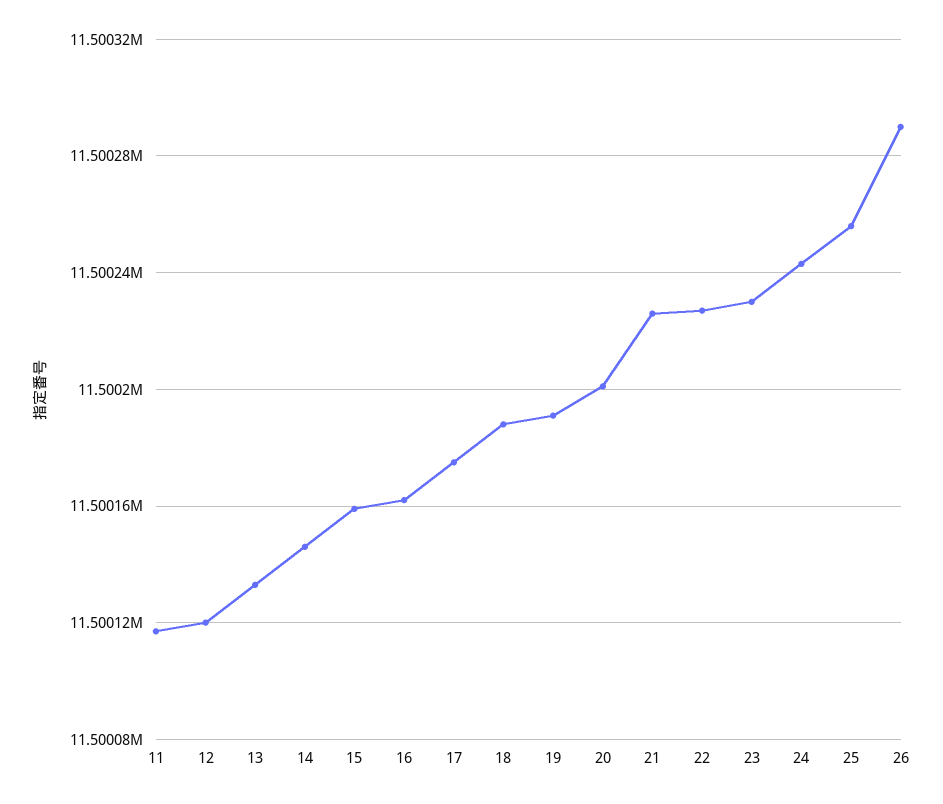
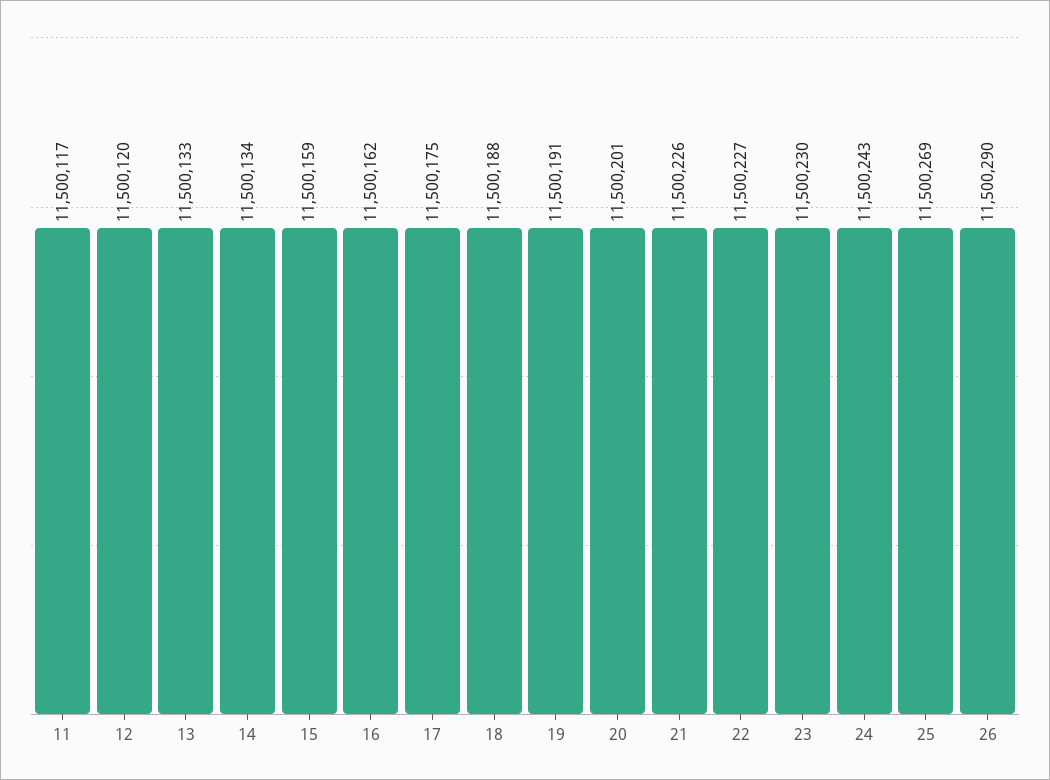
  {
    "11": 11500117,
    "12": 11500120,
    "13": 11500133,
-   "14": 11500145,
+   "14": 11500134,
    "15": 11500159,
    "16": 11500162,
    "17": 11500175,
    "18": 11500188,
    "19": 11500191,
    "20": 11500201,
    "21": 11500226,
    "22": 11500227,
    "23": 11500230,
    "24": 11500243,
-   "25": 11500255,
+   "25": 11500269,
    "26": 11500290
  }

